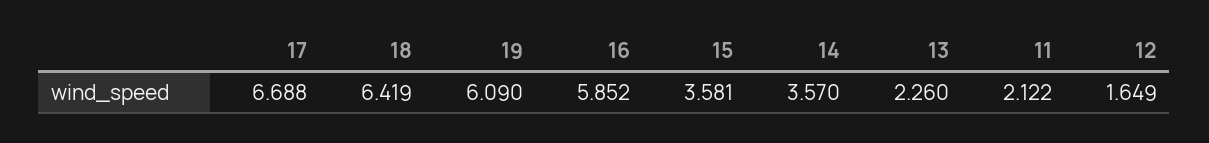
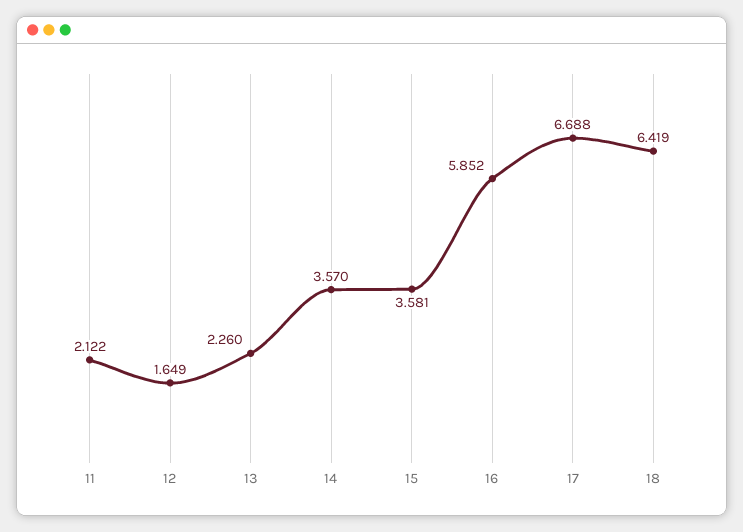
  {
    "17": 6.688,
    "18": 6.419,
-   "19": 6.09,
    "16": 5.852,
    "15": 3.581,
    "14": 3.57,
    "13": 2.26,
    "11": 2.122,
    "12": 1.649
  }

